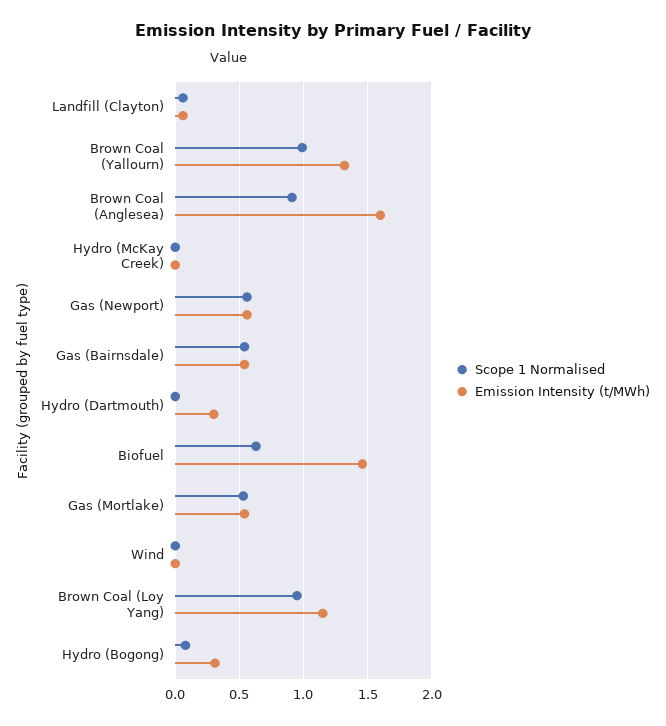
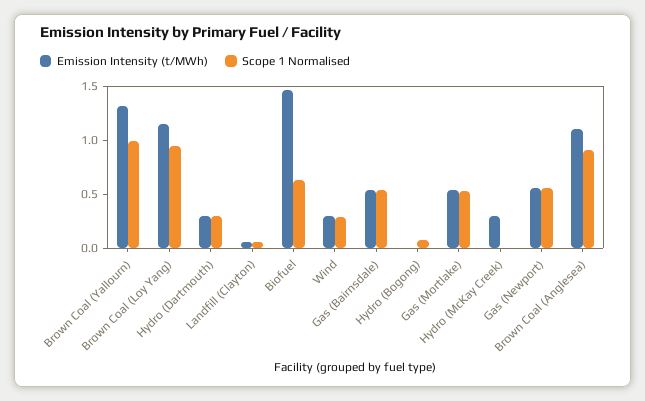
  {
    "Scope 1 Normalised": {
      "Landfill (Clayton)": 0.05,
      "Brown Coal (Yallourn)": 1,
      "Brown Coal (Anglesea)": 0.9,
      "Hydro (McKay Creek)": 0,
      "Gas (Newport)": 0.55,
      "Gas (Bairnsdale)": 0.55,
-     "Hydro (Dartmouth)": 0,
+     "Hydro (Dartmouth)": 0.3,
      "Biofuel": 0.65,
      "Gas (Mortlake)": 0.55,
-     "Wind": 0,
+     "Wind": 0.3,
      "Brown Coal (Loy Yang)": 0.95,
      "Hydro (Bogong)": 0.1
    },
    "Emission Intensity (t/MWh)": {
      "Landfill (Clayton)": 0.05,
      "Brown Coal (Yallourn)": 1.3,
-     "Brown Coal (Anglesea)": 1.6,
+     "Brown Coal (Anglesea)": 1.1,
-     "Hydro (McKay Creek)": 0,
+     "Hydro (McKay Creek)": 0.3,
      "Gas (Newport)": 0.55,
      "Gas (Bairnsdale)": 0.55,
      "Hydro (Dartmouth)": 0.3,
      "Biofuel": 1.45,
      "Gas (Mortlake)": 0.55,
-     "Wind": 0,
+     "Wind": 0.3,
      "Brown Coal (Loy Yang)": 1.15,
-     "Hydro (Bogong)": 0.3
+     "Hydro (Bogong)": 0
    }
  }

